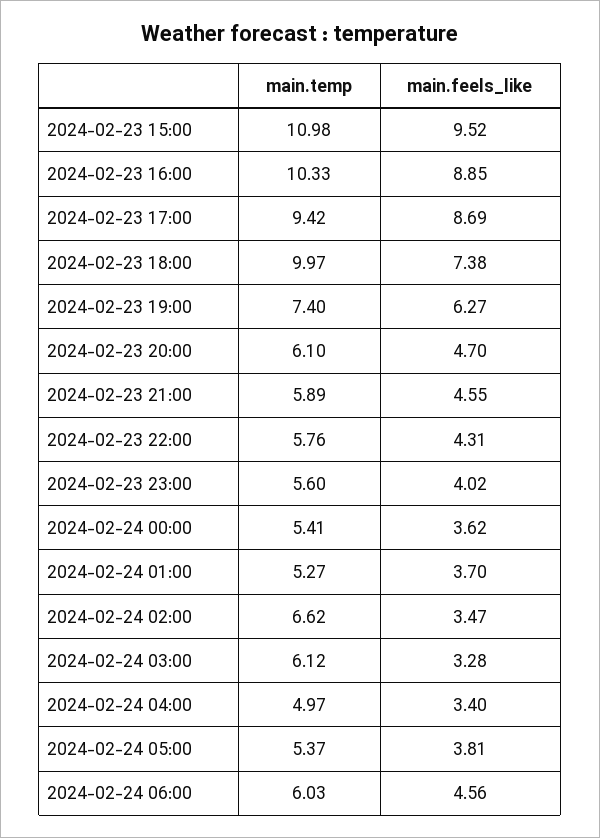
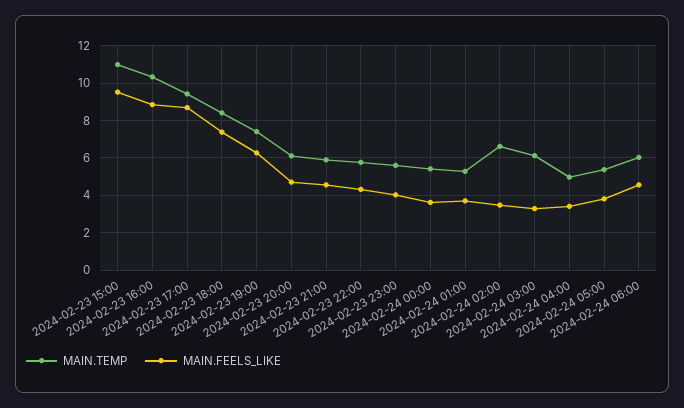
  {
    "main.temp": {
      "2024-02-23 15:00": 10.98,
      "2024-02-23 16:00": 10.33,
      "2024-02-23 17:00": 9.42,
-     "2024-02-23 18:00": 9.97,
+     "2024-02-23 18:00": 8.5,
      "2024-02-23 19:00": 7.4,
      "2024-02-23 20:00": 6.1,
      "2024-02-23 21:00": 5.89,
      "2024-02-23 22:00": 5.76,
      "2024-02-23 23:00": 5.6,
      "2024-02-24 00:00": 5.41,
      "2024-02-24 01:00": 5.27,
      "2024-02-24 02:00": 6.62,
      "2024-02-24 03:00": 6.12,
      "2024-02-24 04:00": 4.97,
      "2024-02-24 05:00": 5.37,
      "2024-02-24 06:00": 6.03
    },
    "main.feels_like": {
      "2024-02-23 15:00": 9.52,
      "2024-02-23 16:00": 8.85,
      "2024-02-23 17:00": 8.69,
      "2024-02-23 18:00": 7.38,
      "2024-02-23 19:00": 6.27,
      "2024-02-23 20:00": 4.7,
      "2024-02-23 21:00": 4.55,
      "2024-02-23 22:00": 4.31,
      "2024-02-23 23:00": 4.02,
      "2024-02-24 00:00": 3.62,
      "2024-02-24 01:00": 3.7,
      "2024-02-24 02:00": 3.47,
      "2024-02-24 03:00": 3.28,
      "2024-02-24 04:00": 3.4,
      "2024-02-24 05:00": 3.81,
      "2024-02-24 06:00": 4.56
    }
  }

